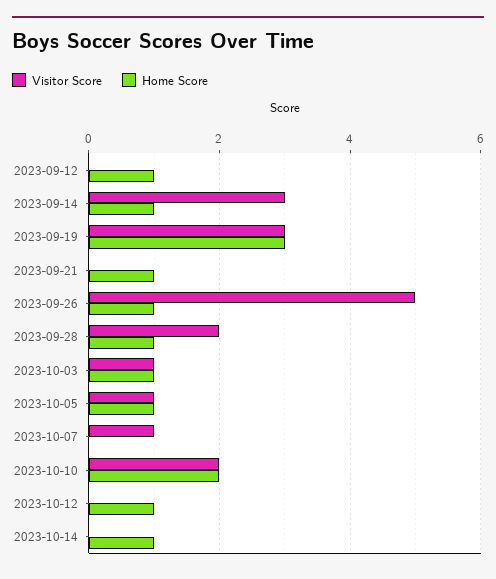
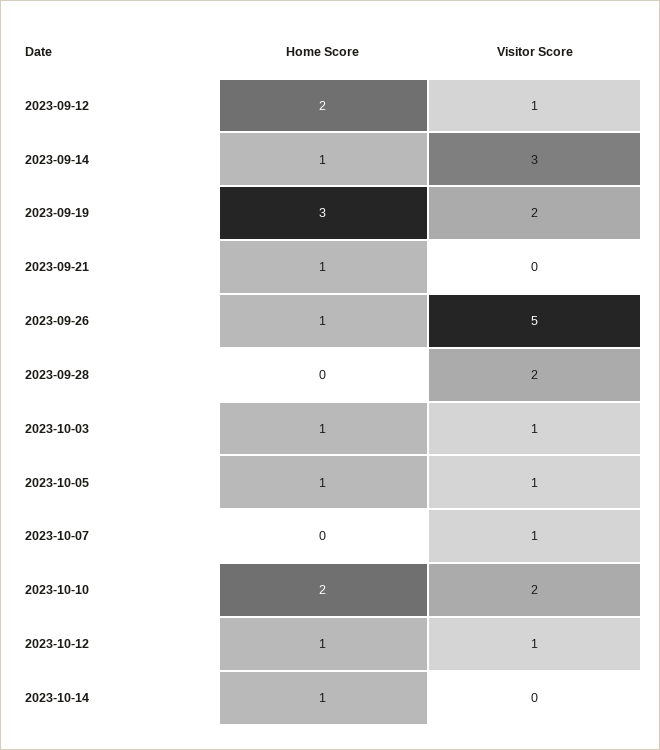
  {
    "Visitor Score": {
-     "2023-09-12": 0,
+     "2023-09-12": 1,
      "2023-09-14": 3,
-     "2023-09-19": 3,
+     "2023-09-19": 2,
      "2023-09-21": 0,
      "2023-09-26": 5,
      "2023-09-28": 2,
      "2023-10-03": 1,
      "2023-10-05": 1,
      "2023-10-07": 1,
      "2023-10-10": 2,
-     "2023-10-12": 0,
+     "2023-10-12": 1,
      "2023-10-14": 0
    },
    "Home Score": {
-     "2023-09-12": 1,
+     "2023-09-12": 2,
      "2023-09-14": 1,
      "2023-09-19": 3,
      "2023-09-21": 1,
      "2023-09-26": 1,
-     "2023-09-28": 1,
+     "2023-09-28": 0,
      "2023-10-03": 1,
      "2023-10-05": 1,
      "2023-10-07": 0,
      "2023-10-10": 2,
      "2023-10-12": 1,
      "2023-10-14": 1
    }
  }

